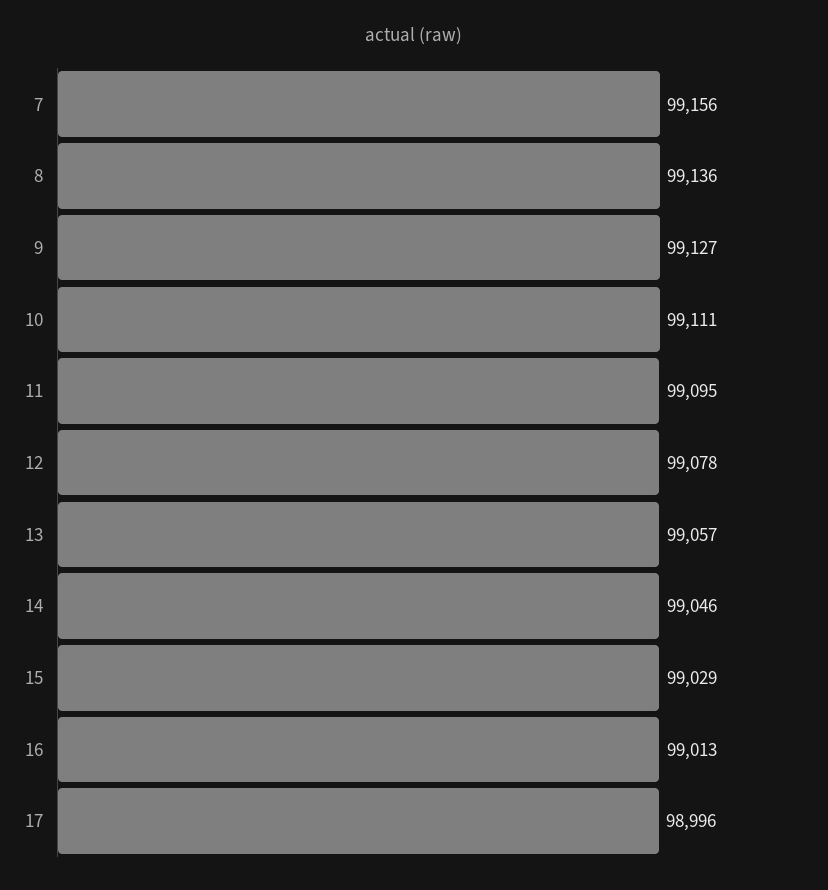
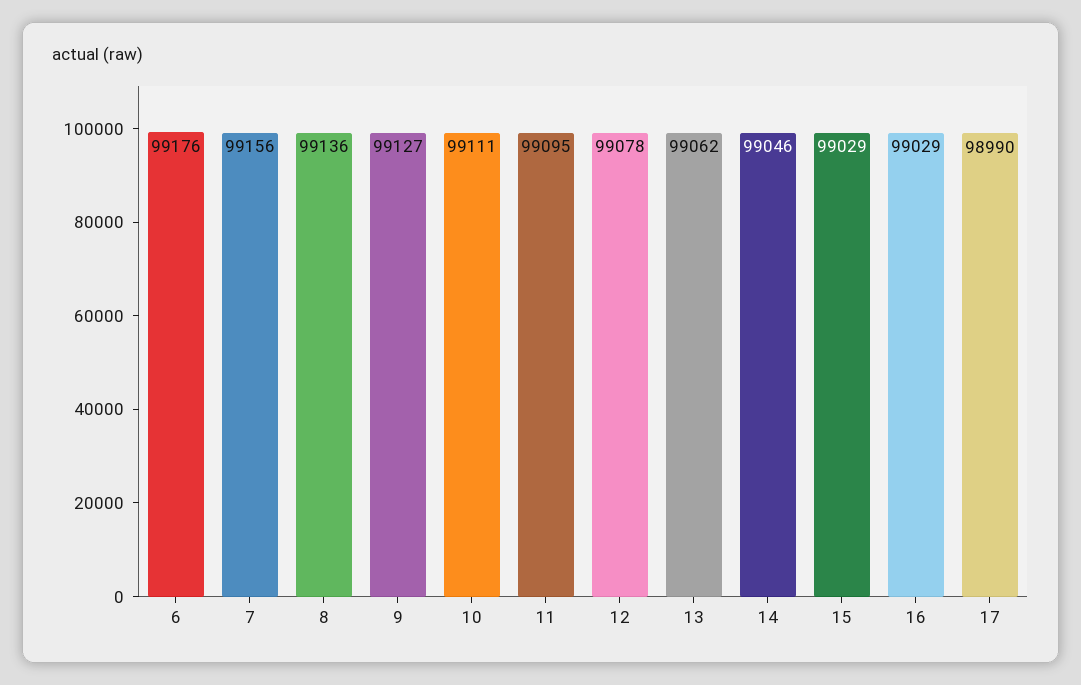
  {
    "7": 99156,
    "8": 99136,
    "9": 99127,
    "10": 99111,
    "11": 99095,
    "12": 99078,
-   "13": 99057,
+   "13": 99062,
    "14": 99046,
    "15": 99029,
-   "16": 99013,
+   "16": 99029,
-   "17": 98996
+   "17": 98990,
+   "6": 99176
  }

